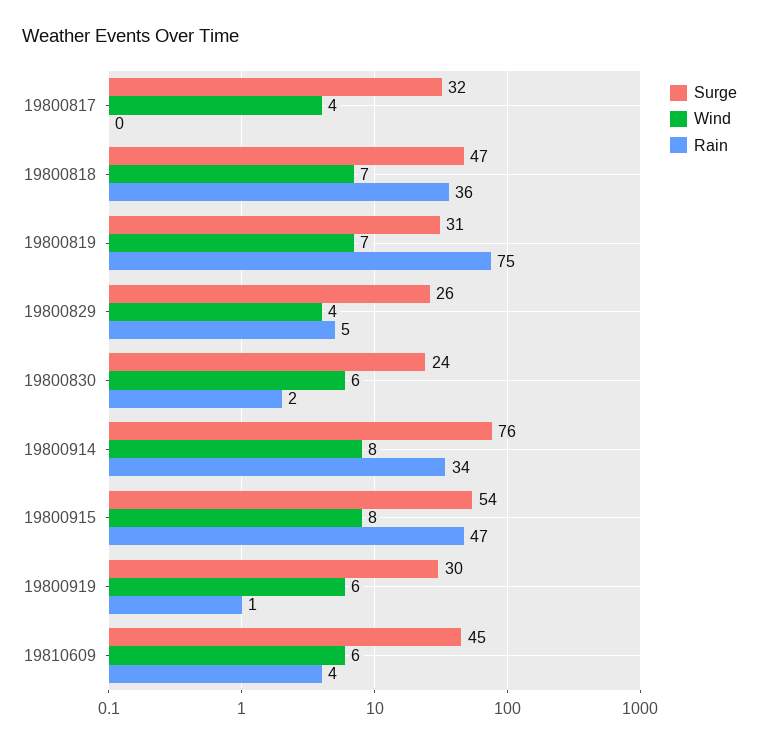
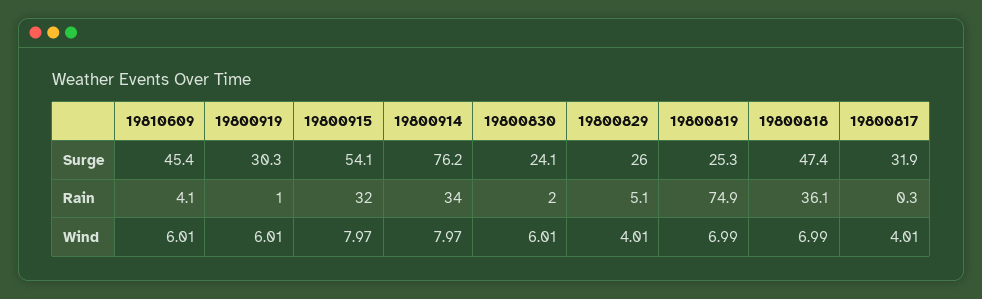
  {
    "Surge": {
      "19800817": 31.9,
      "19800818": 47.4,
-     "19800819": 31,
+     "19800819": 25.3,
      "19800829": 26,
      "19800830": 24.1,
      "19800914": 76.2,
      "19800915": 54.1,
      "19800919": 30.3,
      "19810609": 45.4
    },
    "Wind": {
      "19800817": 4.01,
      "19800818": 6.99,
      "19800819": 6.99,
      "19800829": 4.01,
      "19800830": 6.01,
      "19800914": 7.97,
      "19800915": 7.97,
      "19800919": 6.01,
      "19810609": 6.01
    },
    "Rain": {
      "19800817": 0.3,
      "19800818": 36.1,
      "19800819": 74.9,
      "19800829": 5.1,
      "19800830": 2,
      "19800914": 34,
-     "19800915": 47,
+     "19800915": 32,
      "19800919": 1,
      "19810609": 4.1
    }
  }

